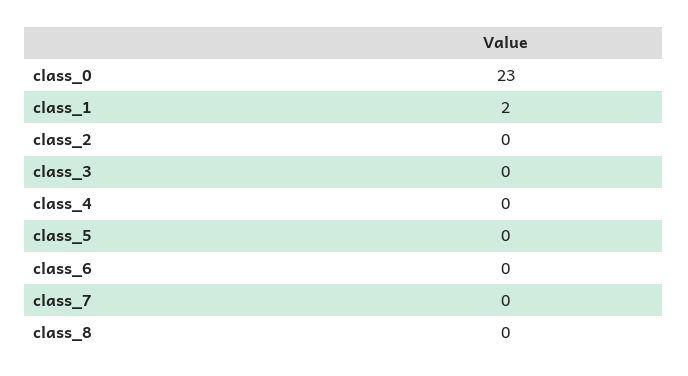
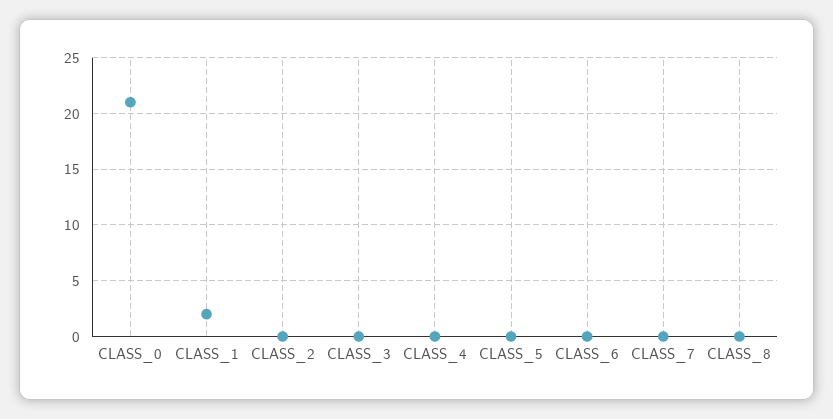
  {
-   "class_0": 23,
+   "class_0": 21,
    "class_1": 2,
    "class_2": 0,
    "class_3": 0,
    "class_4": 0,
    "class_5": 0,
    "class_6": 0,
    "class_7": 0,
    "class_8": 0
  }

